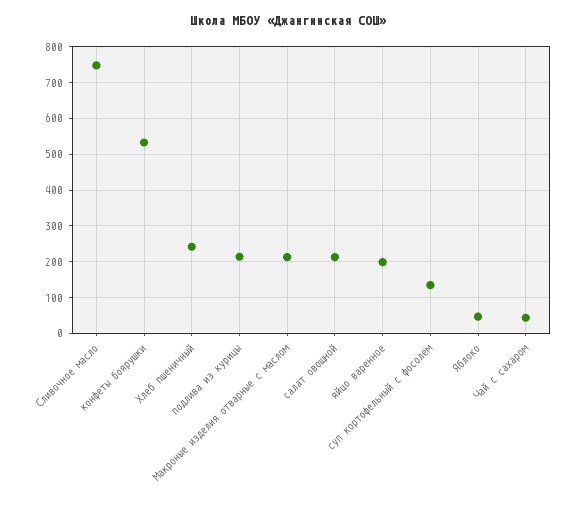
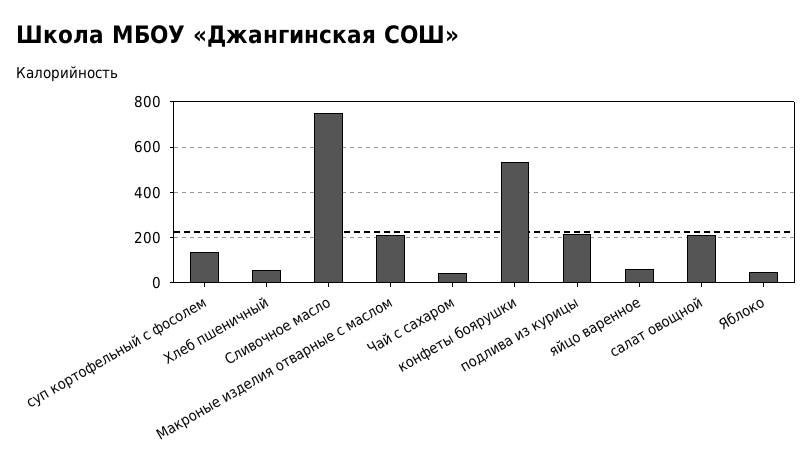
  {
    "Сливочное масло": 740,
    "конфеты боярушки": 540,
-   "Хлеб пшеничный": 240,
+   "Хлеб пшеничный": 50,
    "подлива из курицы": 220,
    "Макроные изделия отварные с маслом": 220,
    "салат овощной": 220,
-   "яйцо варенное": 200,
+   "яйцо варенное": 50,
    "суп кортофельный с фосолем": 140,
    "Яблоко": 40,
    "Чай с сахаром": 40
  }

